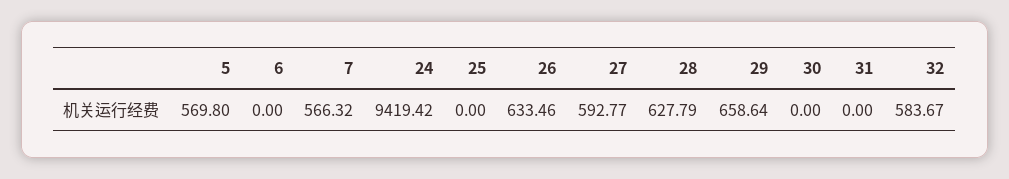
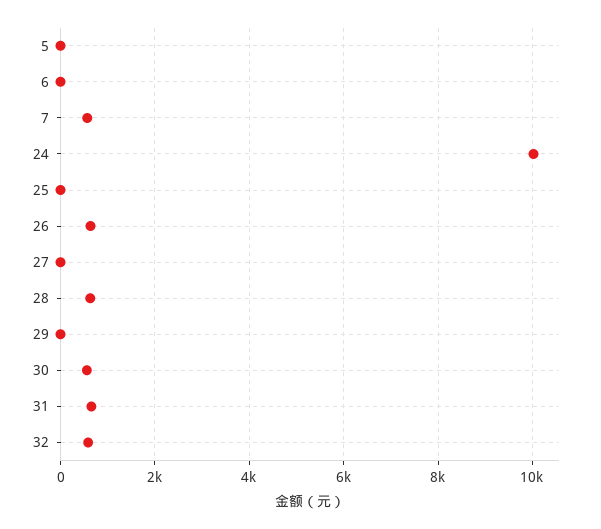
  {
-   "5": 569.8,
+   "5": 0,
    "6": 0,
    "7": 566.32,
-   "24": 9419.42,
+   "24": 10000,
    "25": 0,
    "26": 633.46,
-   "27": 592.77,
+   "27": 0,
    "28": 627.79,
-   "29": 658.64,
+   "29": 0,
-   "30": 0,
+   "30": 600,
-   "31": 0,
+   "31": 600,
    "32": 583.67
  }

